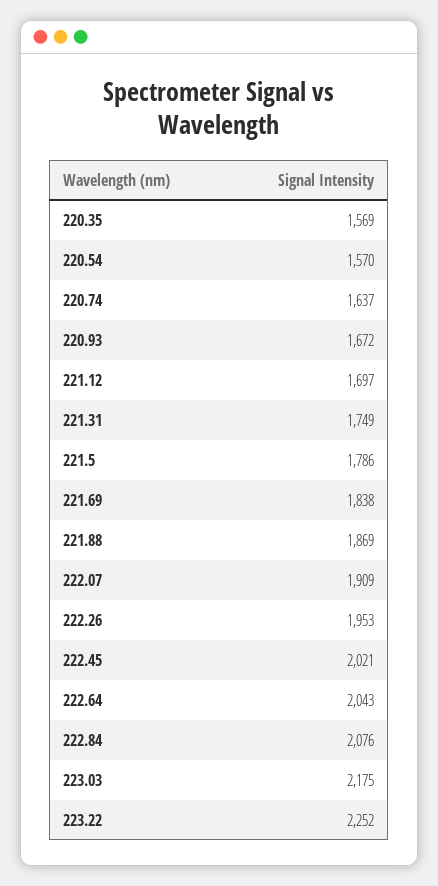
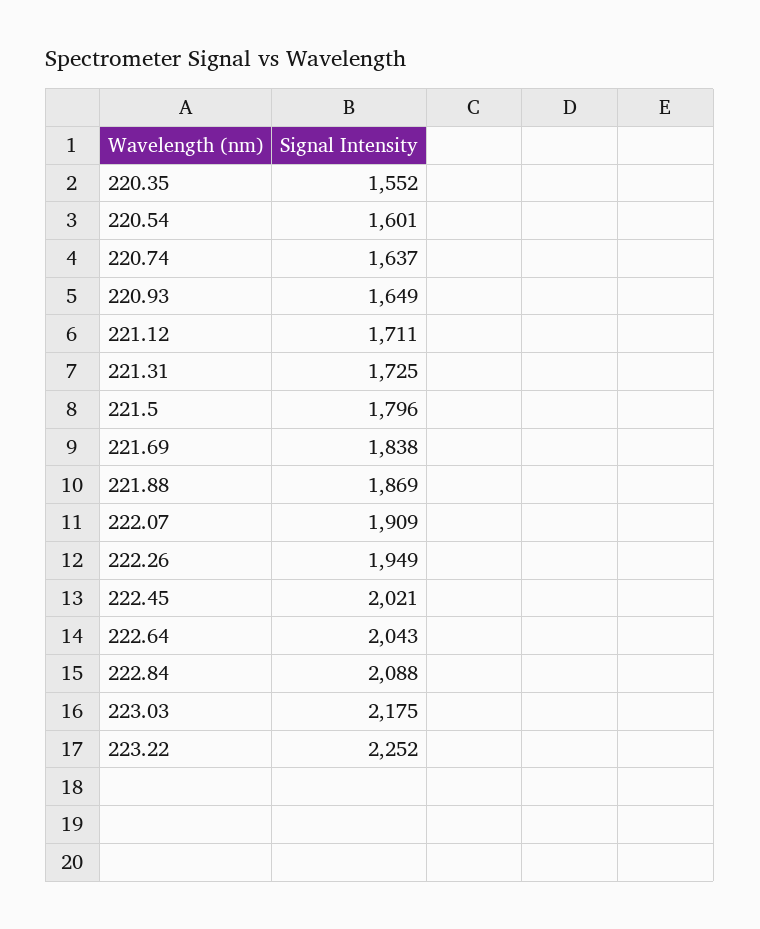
  {
-   "220.35": 1569,
+   "220.35": 1552,
-   "220.54": 1570,
+   "220.54": 1601,
    "220.74": 1637,
-   "220.93": 1672,
+   "220.93": 1649,
-   "221.12": 1697,
+   "221.12": 1711,
-   "221.31": 1749,
+   "221.31": 1725,
-   "221.5": 1786,
+   "221.5": 1796,
    "221.69": 1838,
    "221.88": 1869,
    "222.07": 1909,
-   "222.26": 1953,
+   "222.26": 1949,
    "222.45": 2021,
    "222.64": 2043,
-   "222.84": 2076,
+   "222.84": 2088,
    "223.03": 2175,
    "223.22": 2252
  }

